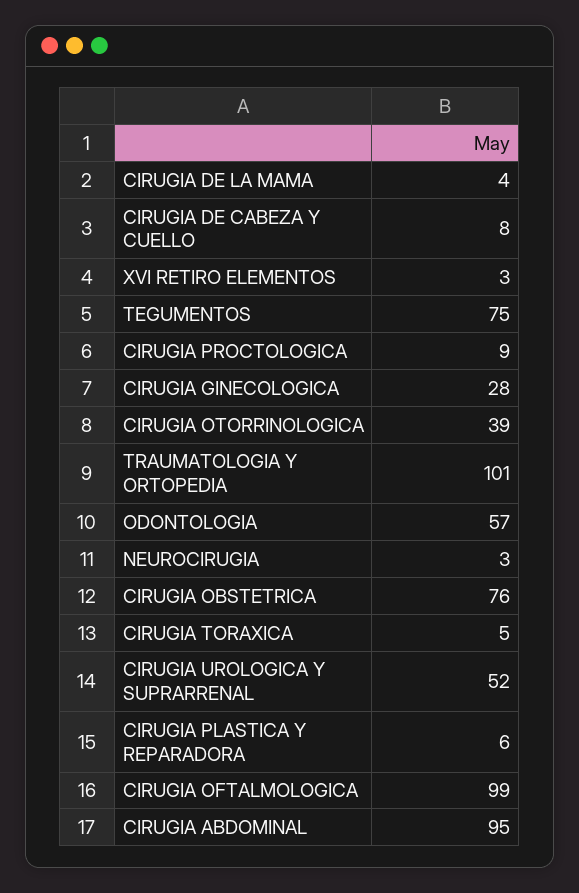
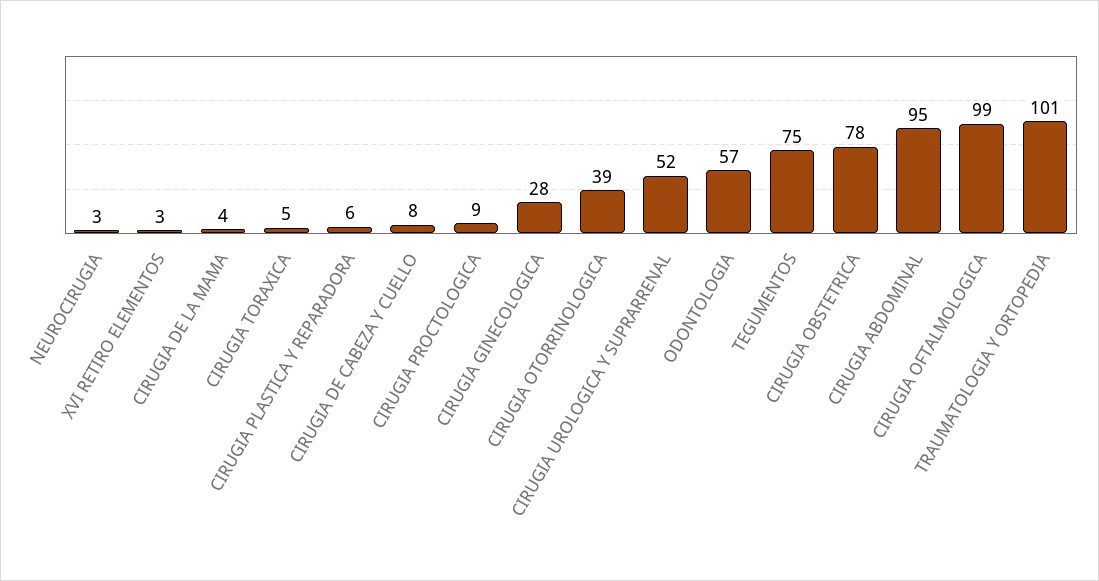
  {
    "CIRUGIA DE LA MAMA": 4,
    "CIRUGIA DE CABEZA Y CUELLO": 8,
    "XVI RETIRO ELEMENTOS": 3,
    "TEGUMENTOS": 75,
    "CIRUGIA PROCTOLOGICA": 9,
    "CIRUGIA GINECOLOGICA": 28,
    "CIRUGIA OTORRINOLOGICA": 39,
    "TRAUMATOLOGIA Y ORTOPEDIA": 101,
    "ODONTOLOGIA": 57,
    "NEUROCIRUGIA": 3,
-   "CIRUGIA OBSTETRICA": 76,
+   "CIRUGIA OBSTETRICA": 78,
    "CIRUGIA TORAXICA": 5,
    "CIRUGIA UROLOGICA Y SUPRARRENAL": 52,
    "CIRUGIA PLASTICA Y REPARADORA": 6,
    "CIRUGIA OFTALMOLOGICA": 99,
    "CIRUGIA ABDOMINAL": 95
  }

